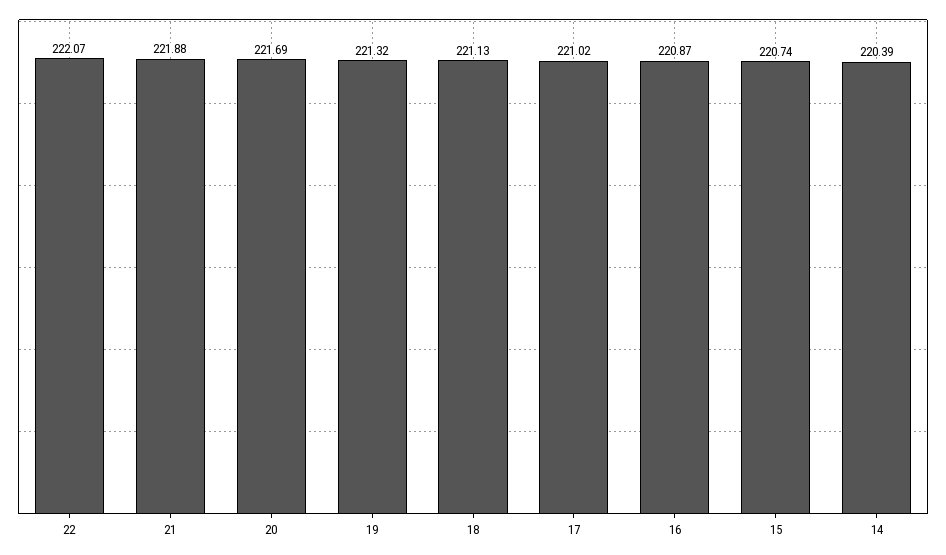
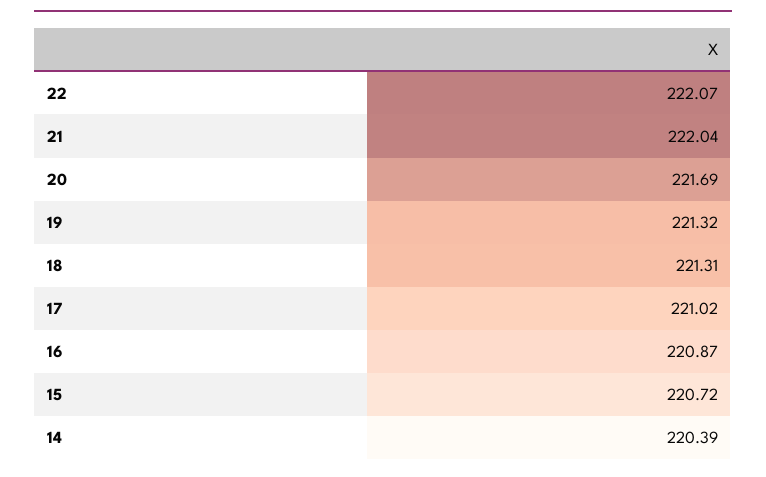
  {
    "22": 222.07,
-   "21": 221.88,
+   "21": 222.04,
    "20": 221.69,
    "19": 221.32,
-   "18": 221.13,
+   "18": 221.31,
    "17": 221.02,
    "16": 220.87,
-   "15": 220.74,
+   "15": 220.72,
    "14": 220.39
  }

